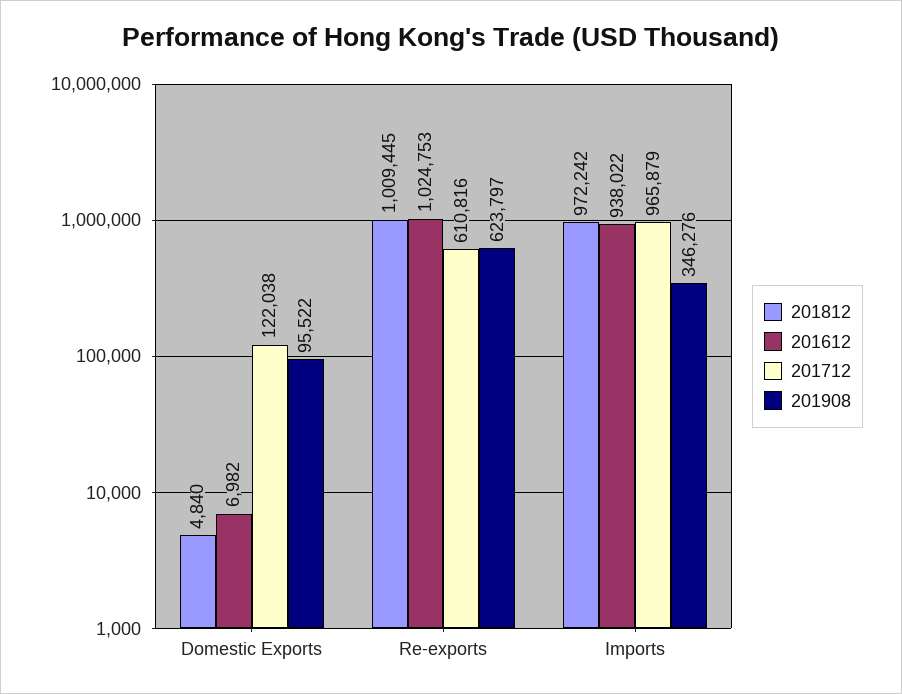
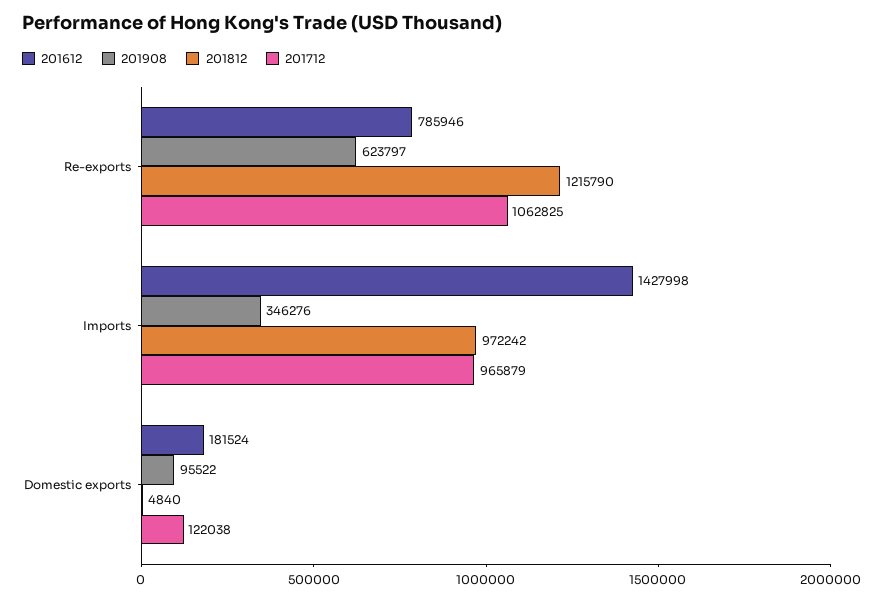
  {
    "201812": {
      "Domestic Exports": 4840,
-     "Re-exports": 1009445,
+     "Re-exports": 1215790,
      "Imports": 972242
    },
    "201612": {
-     "Domestic Exports": 6982,
+     "Domestic Exports": 181524,
-     "Re-exports": 1024753,
+     "Re-exports": 785946,
-     "Imports": 938022
+     "Imports": 1427998
    },
    "201712": {
      "Domestic Exports": 122038,
-     "Re-exports": 610816,
+     "Re-exports": 1062825,
      "Imports": 965879
    },
    "201908": {
      "Domestic Exports": 95522,
      "Re-exports": 623797,
      "Imports": 346276
    }
  }

